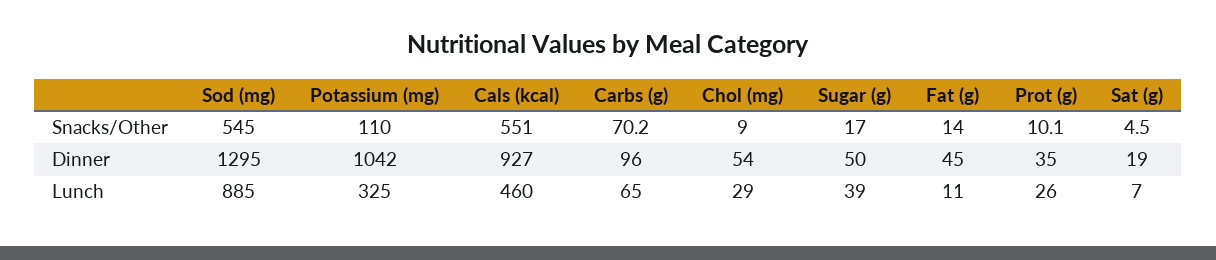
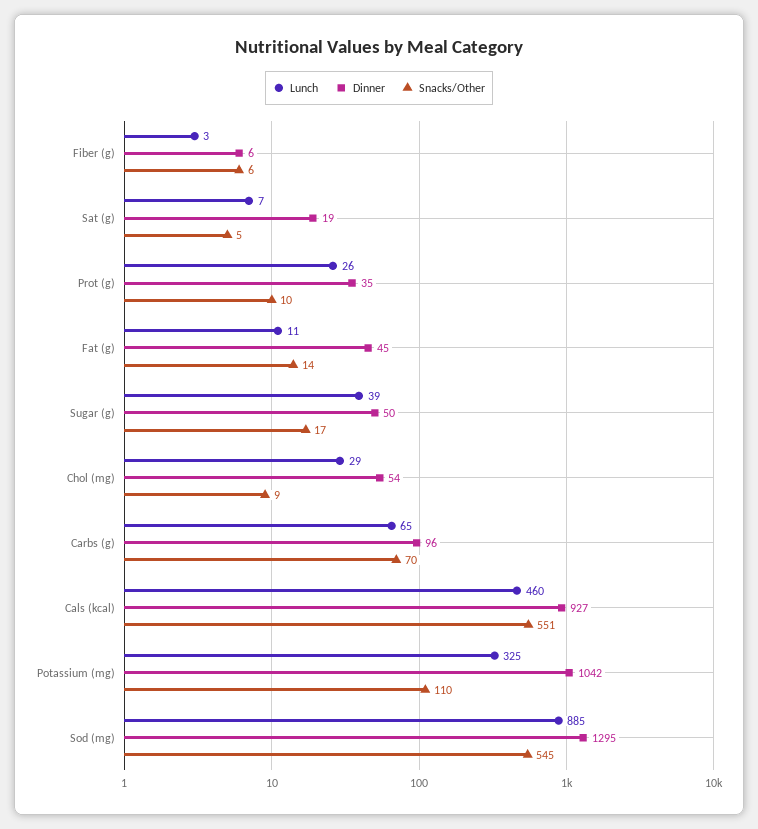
  {
    "Snacks/Other": {
      "Sod (mg)": 545,
      "Potassium (mg)": 110,
      "Cals (kcal)": 551,
      "Carbs (g)": 70.2,
      "Chol (mg)": 9,
      "Sugar (g)": 17,
      "Fat (g)": 14,
      "Prot (g)": 10.1,
-     "Sat (g)": 4.5
+     "Sat (g)": 4.5,
+     "Fiber (g)": 6
    },
    "Dinner": {
      "Sod (mg)": 1295,
      "Potassium (mg)": 1042,
      "Cals (kcal)": 927,
      "Carbs (g)": 96,
      "Chol (mg)": 54,
      "Sugar (g)": 50,
      "Fat (g)": 45,
      "Prot (g)": 35,
-     "Sat (g)": 19
+     "Sat (g)": 19,
+     "Fiber (g)": 6
    },
    "Lunch": {
      "Sod (mg)": 885,
      "Potassium (mg)": 325,
      "Cals (kcal)": 460,
      "Carbs (g)": 65,
      "Chol (mg)": 29,
      "Sugar (g)": 39,
      "Fat (g)": 11,
      "Prot (g)": 26,
-     "Sat (g)": 7
+     "Sat (g)": 7,
+     "Fiber (g)": 3
    }
  }

